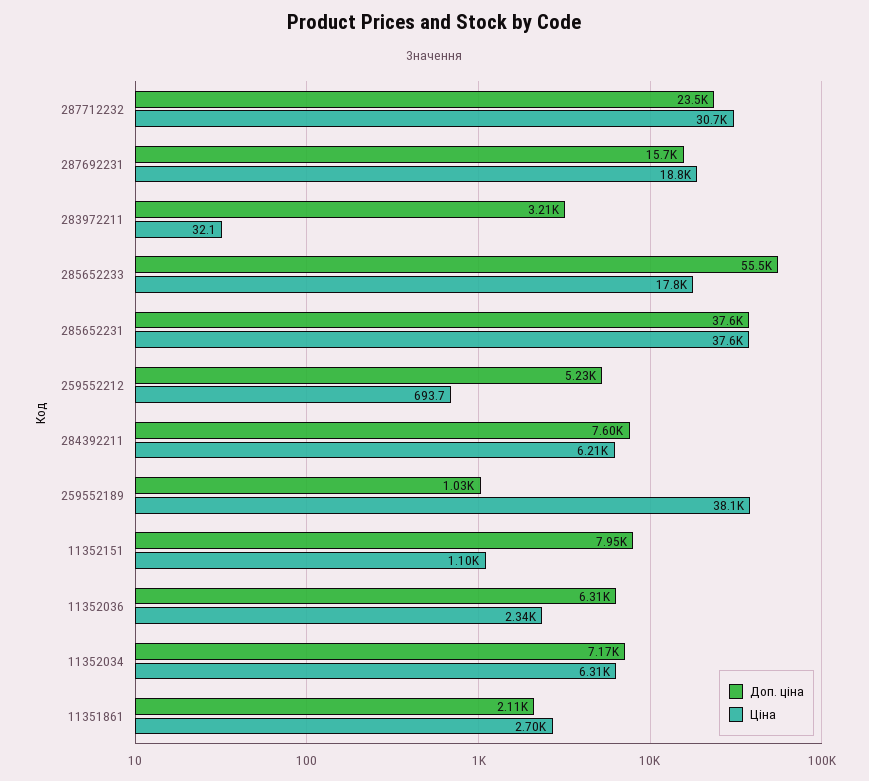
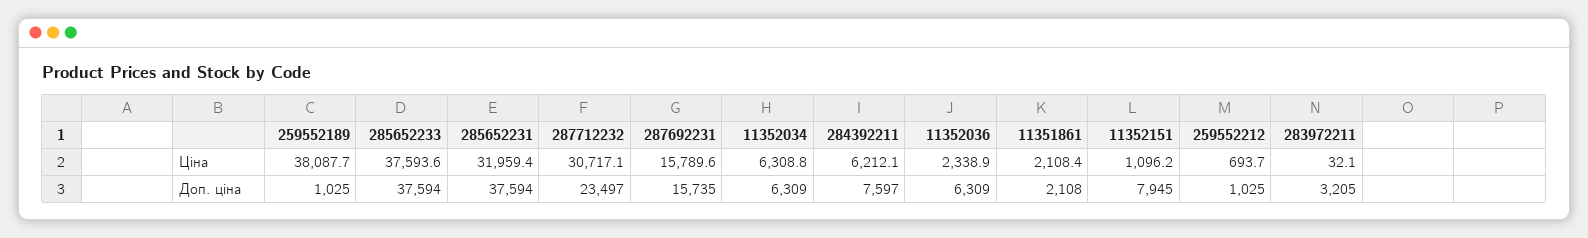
  {
    "Доп. ціна": {
      "287712232": 23497,
      "287692231": 15735,
      "283972211": 3205,
-     "285652233": 55500,
+     "285652233": 37594,
      "285652231": 37594,
-     "259552212": 5230,
+     "259552212": 1025,
      "284392211": 7597,
      "259552189": 1025,
      "11352151": 7945,
      "11352036": 6309,
-     "11352034": 7170,
+     "11352034": 6309,
      "11351861": 2108
    },
    "Ціна": {
      "287712232": 30717.1,
-     "287692231": 18800,
+     "287692231": 15789.6,
      "283972211": 32.1,
-     "285652233": 17800,
+     "285652233": 37593.6,
-     "285652231": 37600,
+     "285652231": 31959.4,
      "259552212": 693.7,
      "284392211": 6212.1,
      "259552189": 38087.7,
      "11352151": 1096.2,
      "11352036": 2338.9,
      "11352034": 6308.8,
-     "11351861": 2700
+     "11351861": 2108.4
    }
  }

